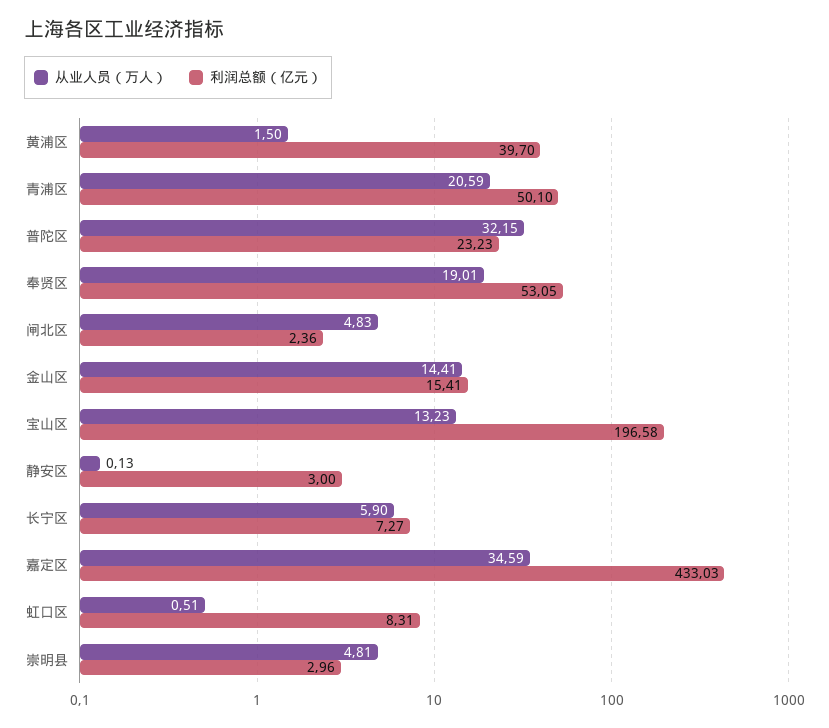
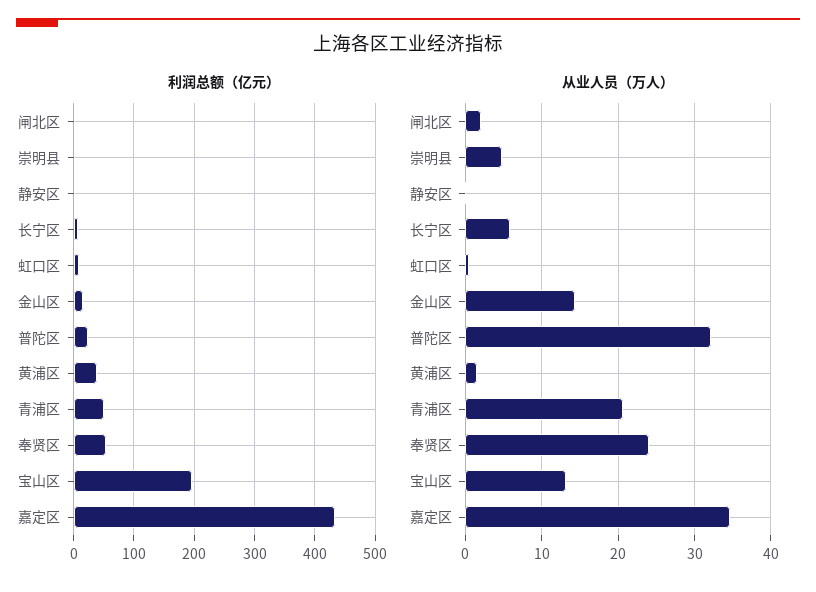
  {
    "从业人员（万人）": {
      "黄浦区": 1.5,
      "青浦区": 20.59,
      "普陀区": 32.15,
-     "奉贤区": 19.01,
+     "奉贤区": 24,
-     "闸北区": 4.83,
+     "闸北区": 2,
      "金山区": 14.41,
      "宝山区": 13.23,
      "静安区": 0.13,
      "长宁区": 5.9,
      "嘉定区": 34.59,
      "虹口区": 0.51,
      "崇明县": 4.81
    },
    "利润总额（亿元）": {
      "黄浦区": 39.7,
      "青浦区": 50.1,
      "普陀区": 23.23,
      "奉贤区": 53.05,
      "闸北区": 2.36,
      "金山区": 15.41,
      "宝山区": 196.58,
      "静安区": 3,
      "长宁区": 7.27,
      "嘉定区": 433.03,
      "虹口区": 8.31,
      "崇明县": 2.96
    }
  }

